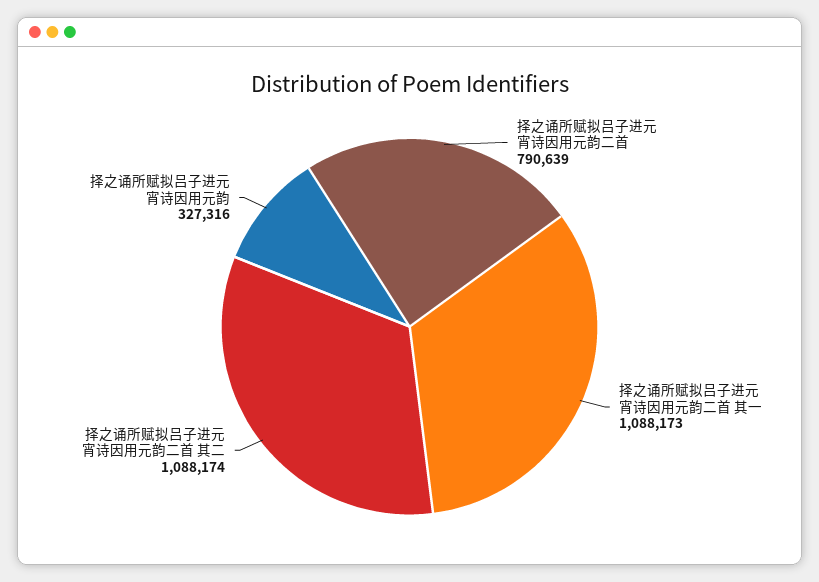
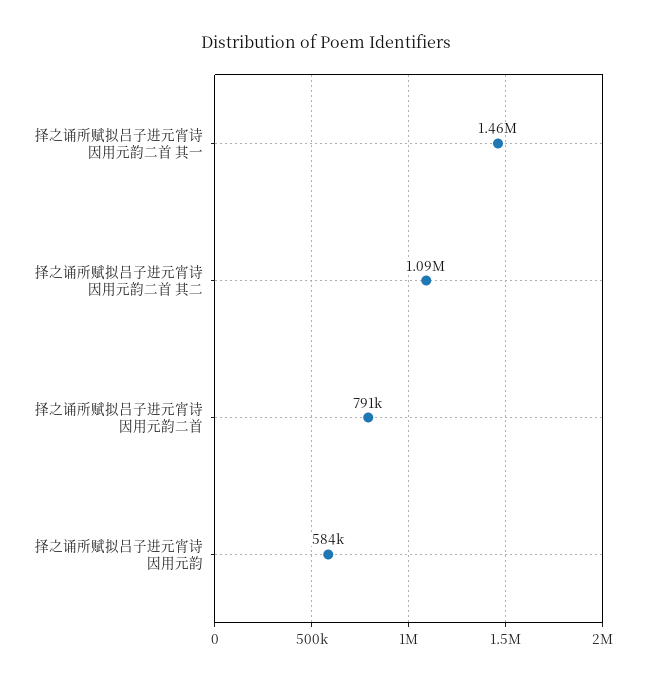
  {
    "择之诵所赋拟吕子进元宵诗因用元韵二首": 790639,
-   "择之诵所赋拟吕子进元宵诗因用元韵二首 其一": 1088173,
+   "择之诵所赋拟吕子进元宵诗因用元韵二首 其一": 1460000,
    "择之诵所赋拟吕子进元宵诗因用元韵二首 其二": 1088174,
-   "择之诵所赋拟吕子进元宵诗因用元韵": 327316
+   "择之诵所赋拟吕子进元宵诗因用元韵": 584000
  }

